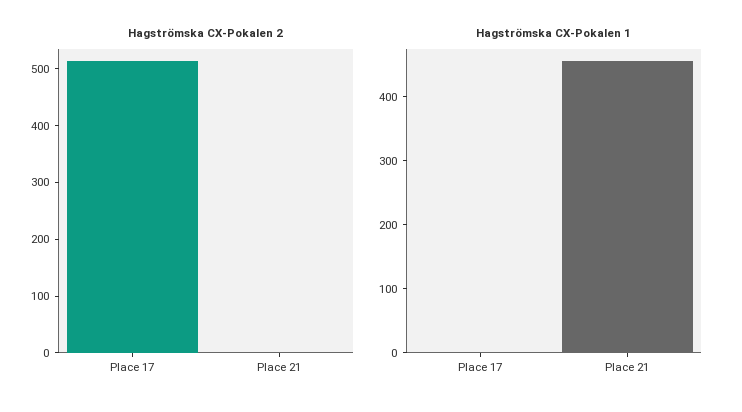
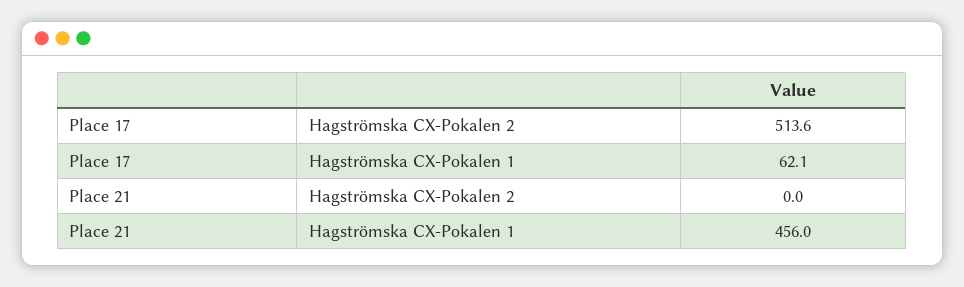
  {
    "Hagströmska CX-Pokalen 2": {
      "Place 17": 513.6,
      "Place 21": 0
    },
    "Hagströmska CX-Pokalen 1": {
-     "Place 17": 0,
+     "Place 17": 62.1,
      "Place 21": 456
    }
  }

